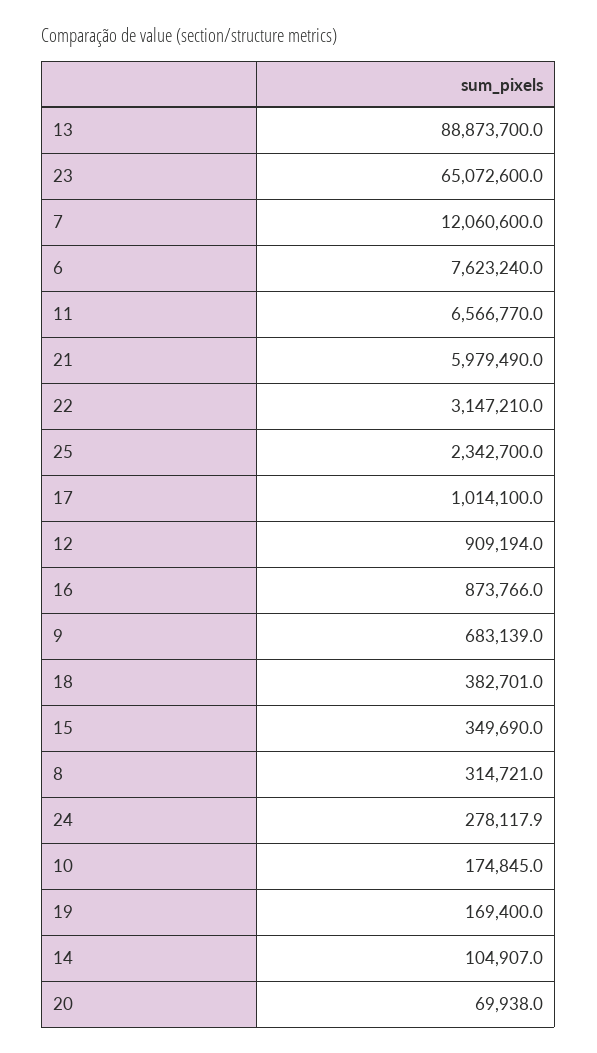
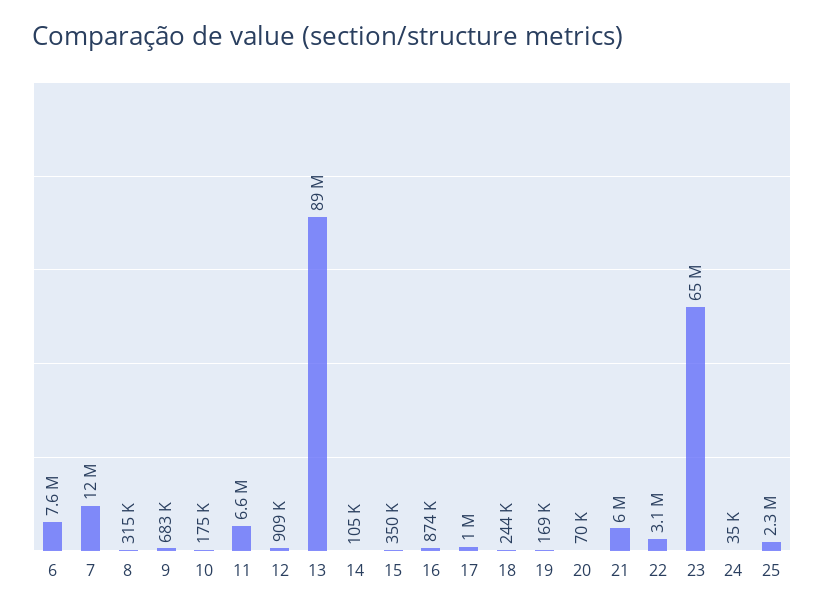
  {
    "13": 88873700,
    "23": 65072600,
    "7": 12060600,
    "6": 7623240,
    "11": 6566770,
    "21": 5979490,
    "22": 3147210,
    "25": 2342700,
    "17": 1014100,
    "12": 909194,
    "16": 873766,
    "9": 683139,
-   "18": 382701,
+   "18": 244000,
    "15": 349690,
    "8": 314721,
-   "24": 278117.9,
+   "24": 35000,
    "10": 174845,
    "19": 169400,
    "14": 104907,
    "20": 69938
  }

